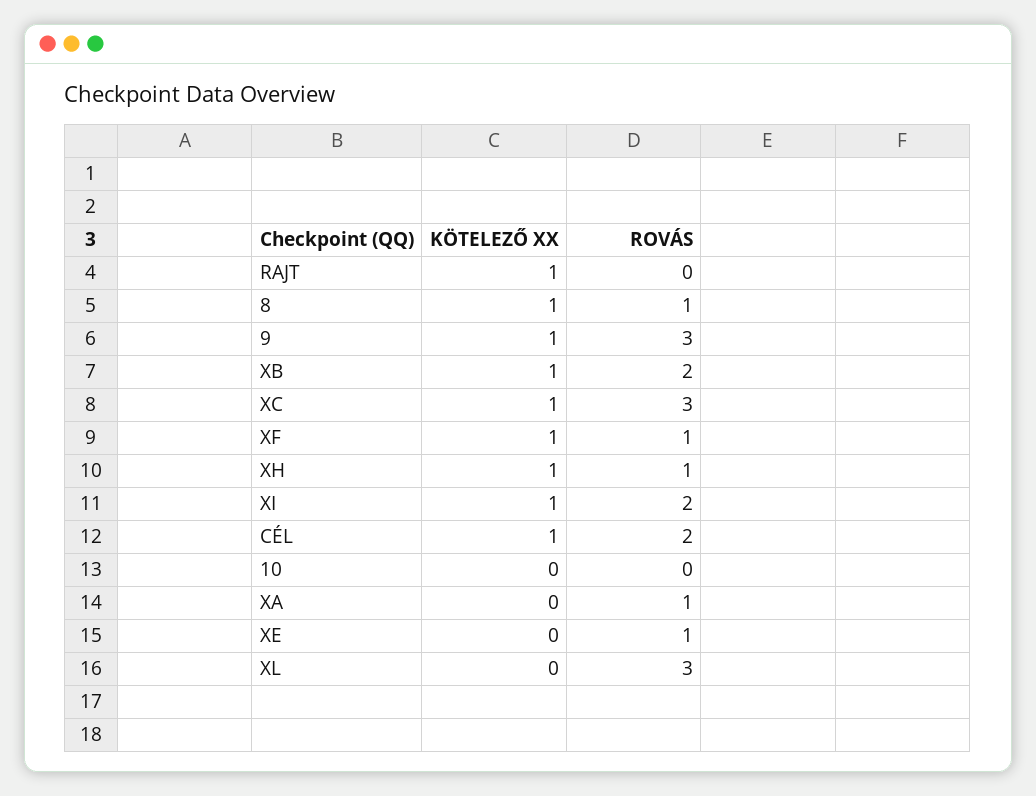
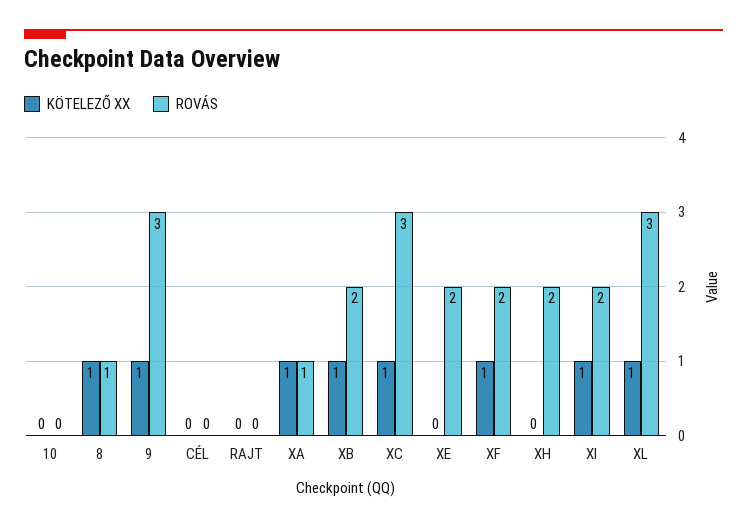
  {
    "KÖTELEZŐ XX": {
-     "RAJT": 1,
+     "RAJT": 0,
      "8": 1,
      "9": 1,
      "XB": 1,
      "XC": 1,
      "XF": 1,
-     "XH": 1,
+     "XH": 0,
      "XI": 1,
-     "CÉL": 1,
+     "CÉL": 0,
      "10": 0,
-     "XA": 0,
+     "XA": 1,
      "XE": 0,
-     "XL": 0
+     "XL": 1
    },
    "ROVÁS": {
      "RAJT": 0,
      "8": 1,
      "9": 3,
      "XB": 2,
      "XC": 3,
-     "XF": 1,
+     "XF": 2,
-     "XH": 1,
+     "XH": 2,
      "XI": 2,
-     "CÉL": 2,
+     "CÉL": 0,
      "10": 0,
      "XA": 1,
-     "XE": 1,
+     "XE": 2,
      "XL": 3
    }
  }

